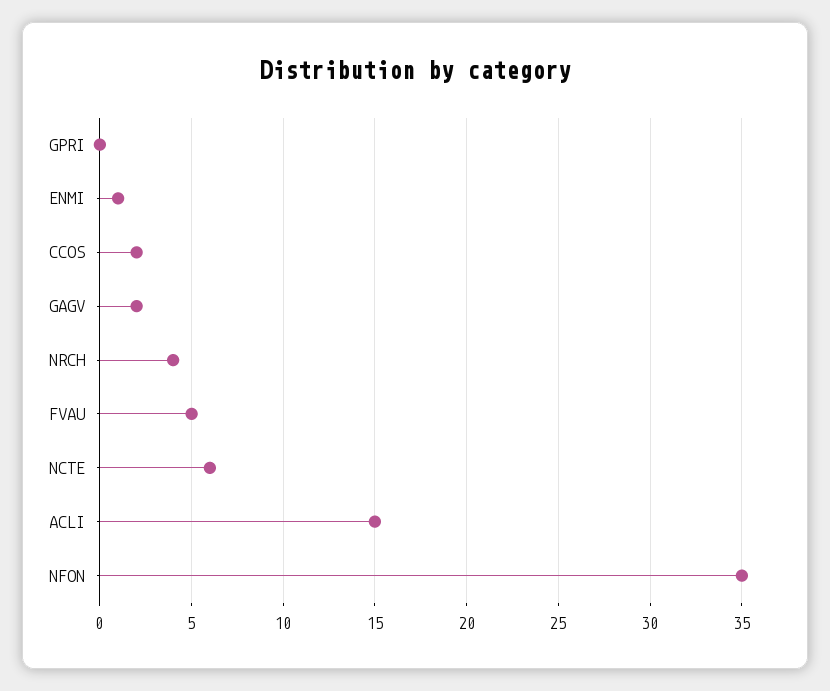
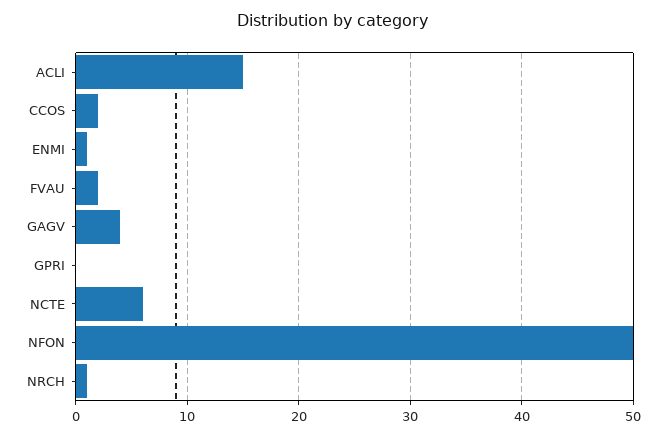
  {
    "GPRI": 0,
    "ENMI": 1,
    "CCOS": 2,
-   "GAGV": 2,
+   "GAGV": 4,
-   "NRCH": 4,
+   "NRCH": 1,
-   "FVAU": 5,
+   "FVAU": 2,
    "NCTE": 6,
    "ACLI": 15,
-   "NFON": 35
+   "NFON": 50
  }

